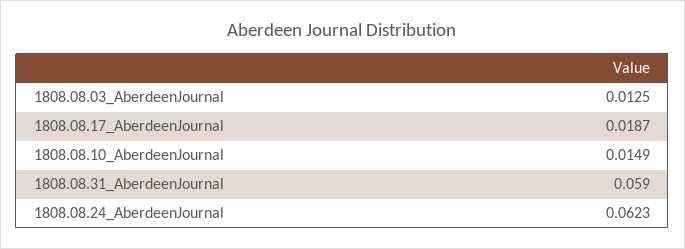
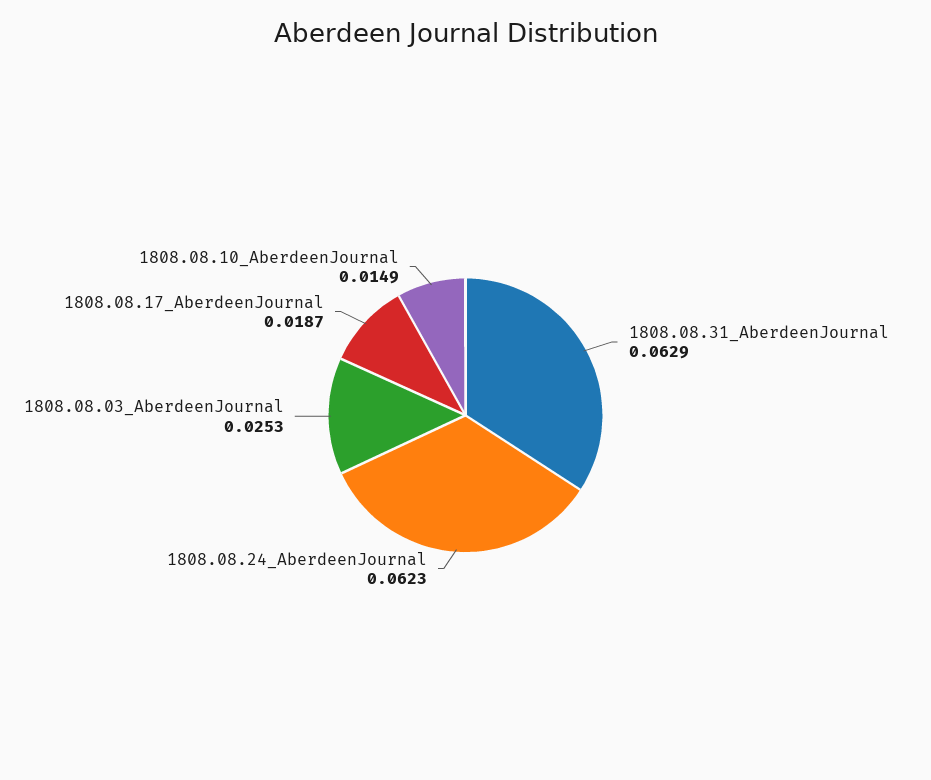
  {
-   "1808.08.03_AberdeenJournal": 0.0125,
+   "1808.08.03_AberdeenJournal": 0.0253,
    "1808.08.17_AberdeenJournal": 0.0187,
    "1808.08.10_AberdeenJournal": 0.0149,
-   "1808.08.31_AberdeenJournal": 0.059,
+   "1808.08.31_AberdeenJournal": 0.0629,
    "1808.08.24_AberdeenJournal": 0.0623
  }

